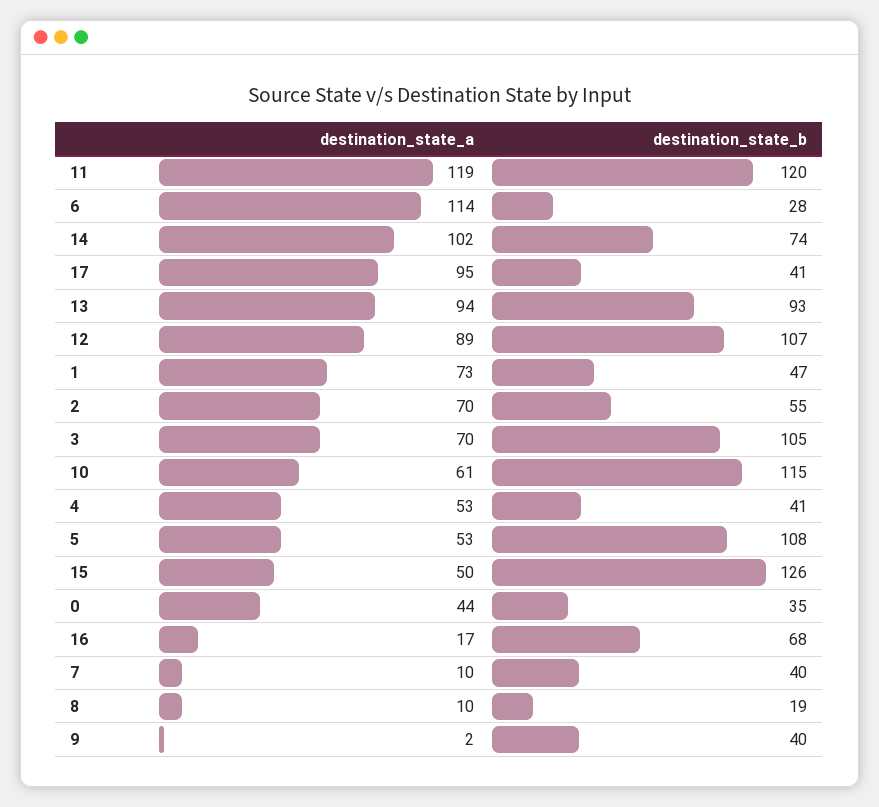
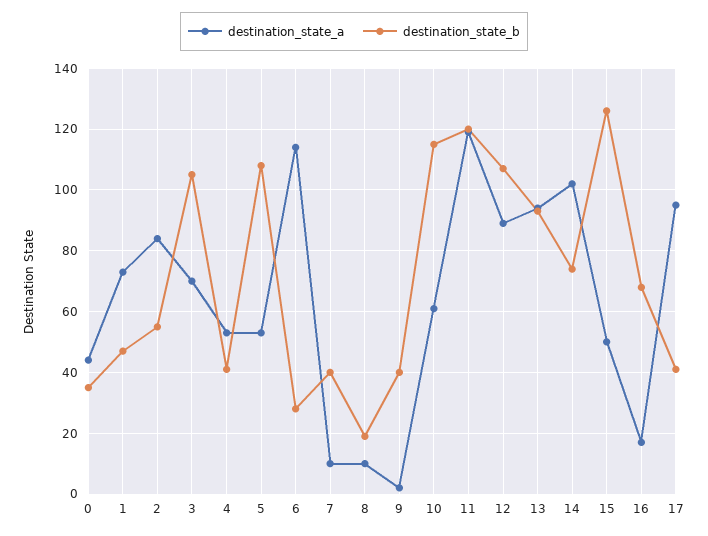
  {
    "destination_state_a": {
      "11": 119,
      "6": 114,
      "14": 102,
      "17": 95,
      "13": 94,
      "12": 89,
      "1": 73,
-     "2": 70,
+     "2": 85,
      "3": 70,
      "10": 61,
      "4": 53,
      "5": 53,
      "15": 50,
      "0": 44,
      "16": 17,
      "7": 10,
      "8": 10,
      "9": 2
    },
    "destination_state_b": {
      "11": 120,
      "6": 28,
      "14": 74,
      "17": 41,
      "13": 93,
      "12": 107,
      "1": 47,
      "2": 55,
      "3": 105,
      "10": 115,
      "4": 41,
      "5": 108,
      "15": 126,
      "0": 35,
      "16": 68,
      "7": 40,
      "8": 19,
      "9": 40
    }
  }

